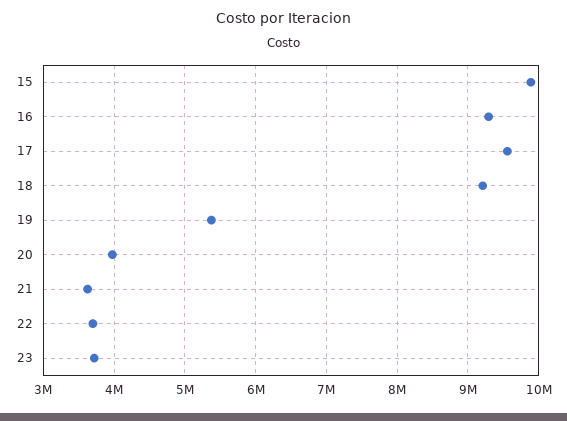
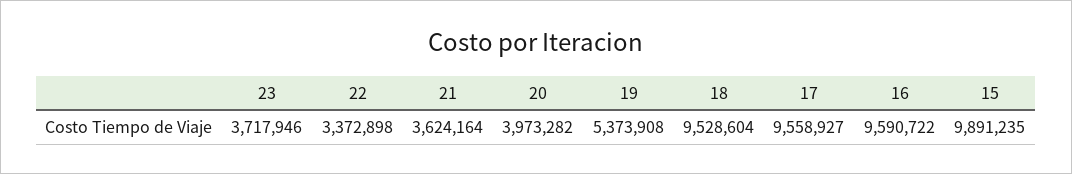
  {
    "15": 9891235,
-   "16": 9300000,
+   "16": 9590722,
    "17": 9558927,
-   "18": 9200000,
+   "18": 9528604,
    "19": 5373908,
    "20": 3973282,
    "21": 3624164,
-   "22": 3700000,
+   "22": 3372898,
    "23": 3717946
  }

